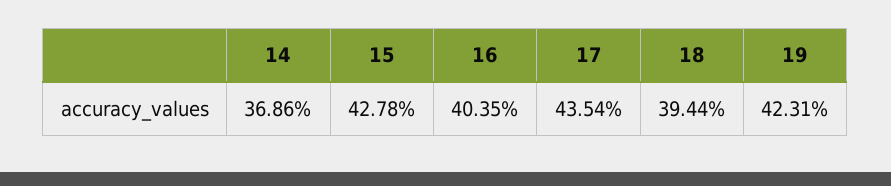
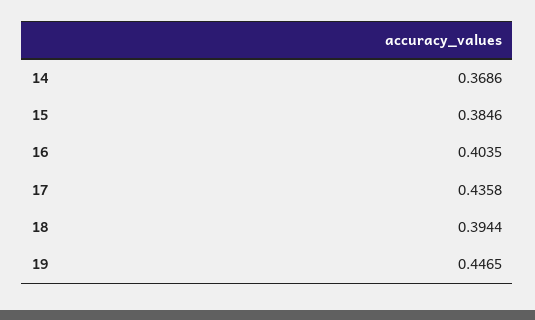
  {
    "14": 0.3686,
-   "15": 0.4278,
+   "15": 0.3846,
    "16": 0.4035,
-   "17": 0.4354,
+   "17": 0.4358,
    "18": 0.3944,
-   "19": 0.4231
+   "19": 0.4465
  }

